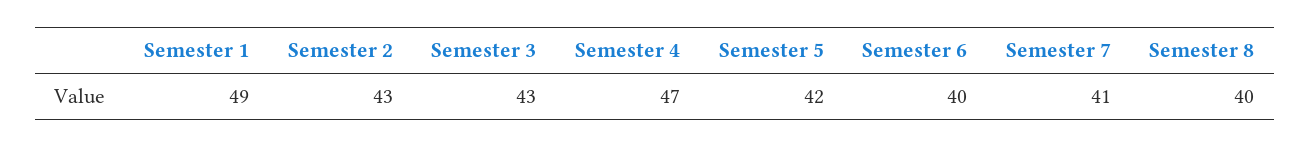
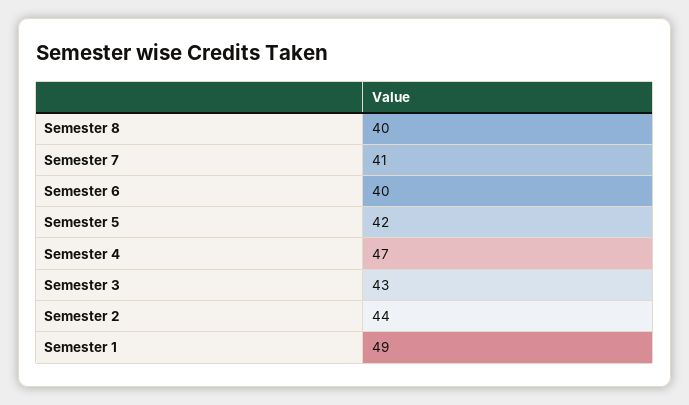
  {
    "Semester 1": 49,
-   "Semester 2": 43,
+   "Semester 2": 44,
    "Semester 3": 43,
    "Semester 4": 47,
    "Semester 5": 42,
    "Semester 6": 40,
    "Semester 7": 41,
    "Semester 8": 40
  }

